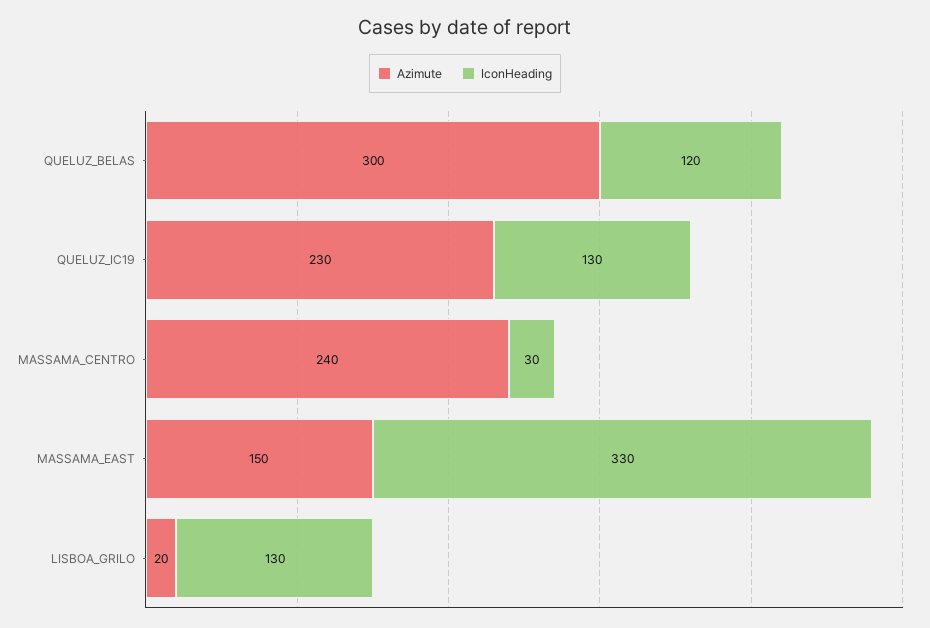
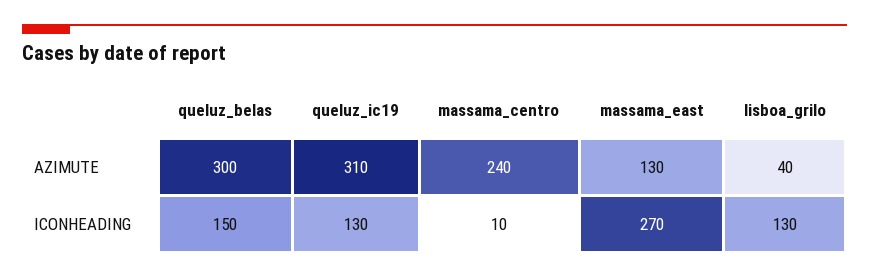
  {
    "Azimute": {
      "QUELUZ_BELAS": 300,
-     "QUELUZ_IC19": 230,
+     "QUELUZ_IC19": 310,
      "MASSAMA_CENTRO": 240,
-     "MASSAMA_EAST": 150,
+     "MASSAMA_EAST": 130,
-     "LISBOA_GRILO": 20
+     "LISBOA_GRILO": 40
    },
    "IconHeading": {
-     "QUELUZ_BELAS": 120,
+     "QUELUZ_BELAS": 150,
      "QUELUZ_IC19": 130,
-     "MASSAMA_CENTRO": 30,
+     "MASSAMA_CENTRO": 10,
-     "MASSAMA_EAST": 330,
+     "MASSAMA_EAST": 270,
      "LISBOA_GRILO": 130
    }
  }

